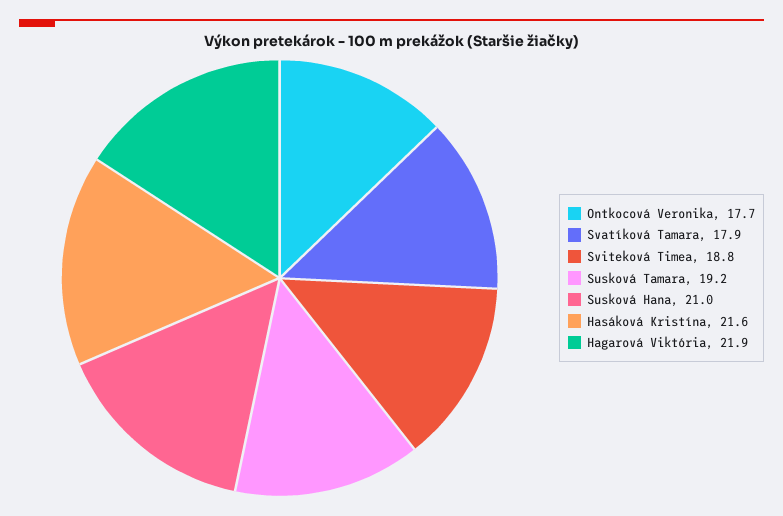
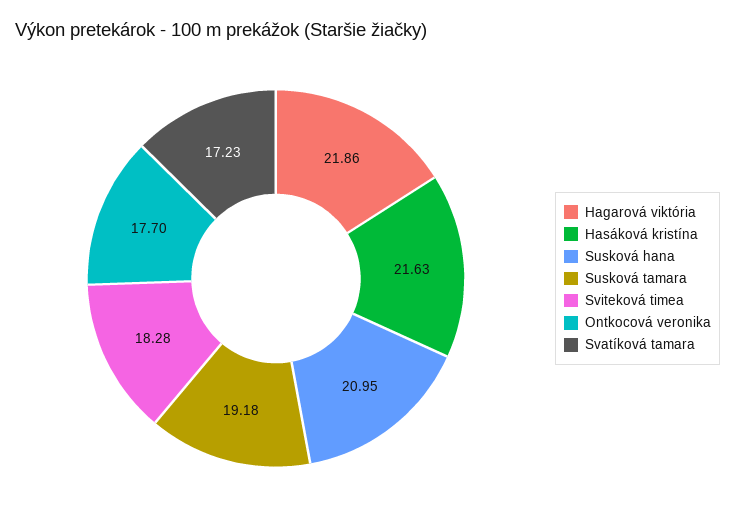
  {
    "Ontkocová Veronika": 17.7,
-   "Svatíková Tamara": 17.9,
+   "Svatíková Tamara": 17.23,
-   "Sviteková Timea": 18.8,
+   "Sviteková Timea": 18.28,
    "Susková Tamara": 19.18,
    "Susková Hana": 20.95,
    "Hasáková Kristína": 21.63,
    "Hagarová Viktória": 21.86
  }

